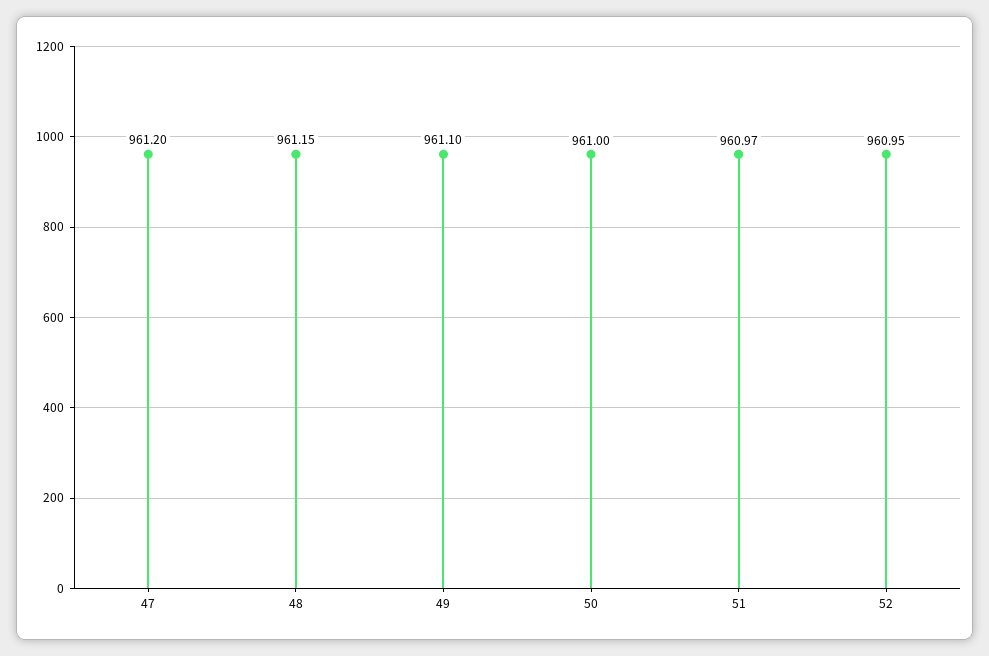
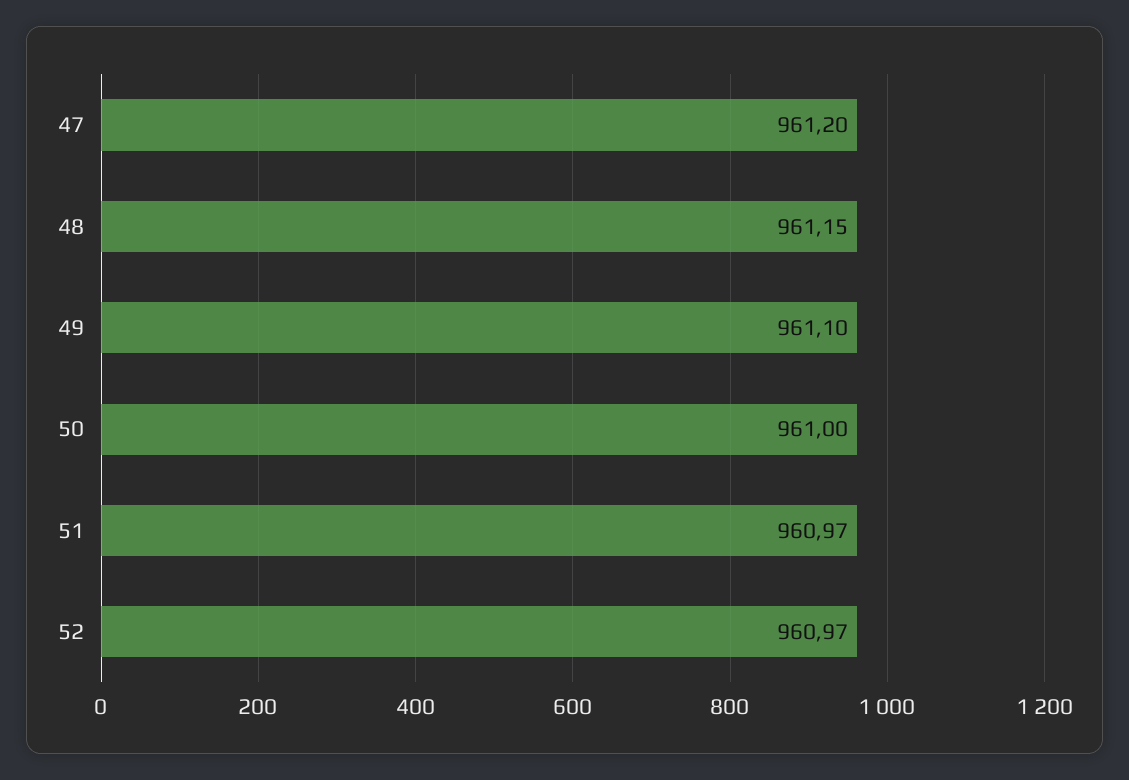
  {
    "47": 961.2,
    "48": 961.15,
    "49": 961.1,
    "50": 961,
    "51": 960.97,
-   "52": 960.95
+   "52": 960.97
  }

